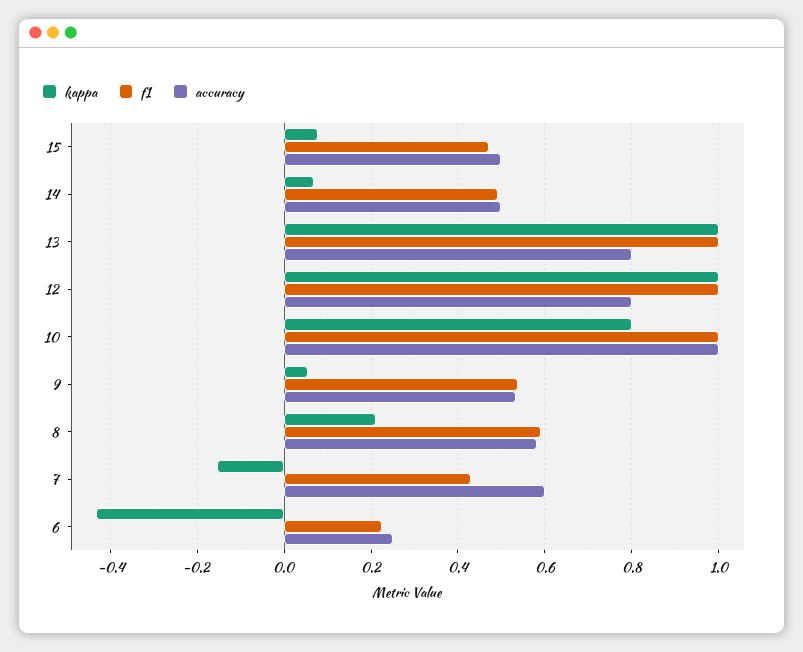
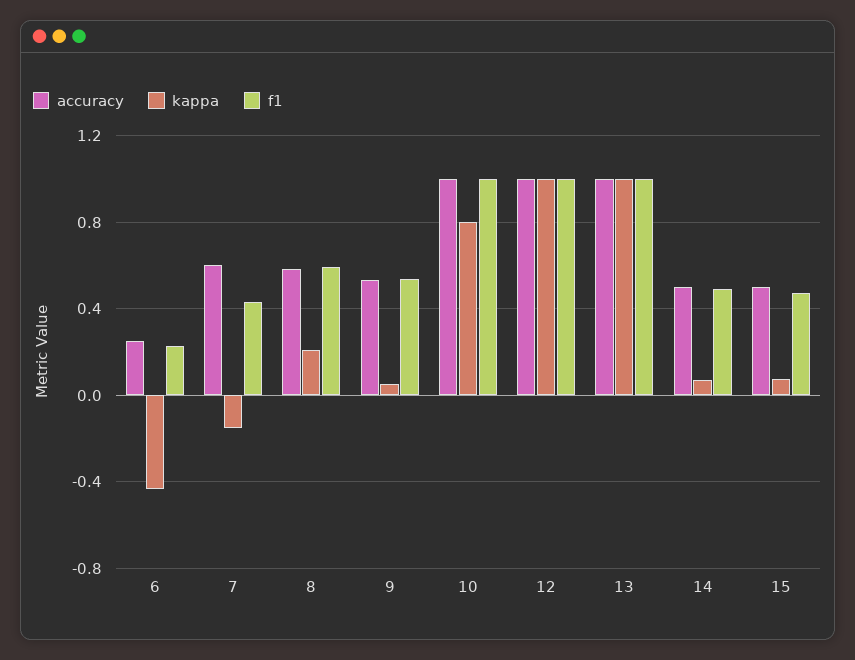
  {
    "kappa": {
      "15": 0.08,
      "14": 0.06,
      "13": 1,
      "12": 1,
      "10": 0.8,
      "9": 0.06,
      "8": 0.22,
      "7": -0.16,
      "6": -0.44
    },
    "f1": {
      "15": 0.48,
      "14": 0.5,
      "13": 1,
      "12": 1,
      "10": 1,
      "9": 0.54,
      "8": 0.6,
      "7": 0.44,
      "6": 0.22
    },
    "accuracy": {
      "15": 0.5,
      "14": 0.5,
-     "13": 0.8,
+     "13": 1,
-     "12": 0.8,
+     "12": 1,
      "10": 1,
      "9": 0.54,
      "8": 0.58,
      "7": 0.6,
      "6": 0.26
    }
  }

